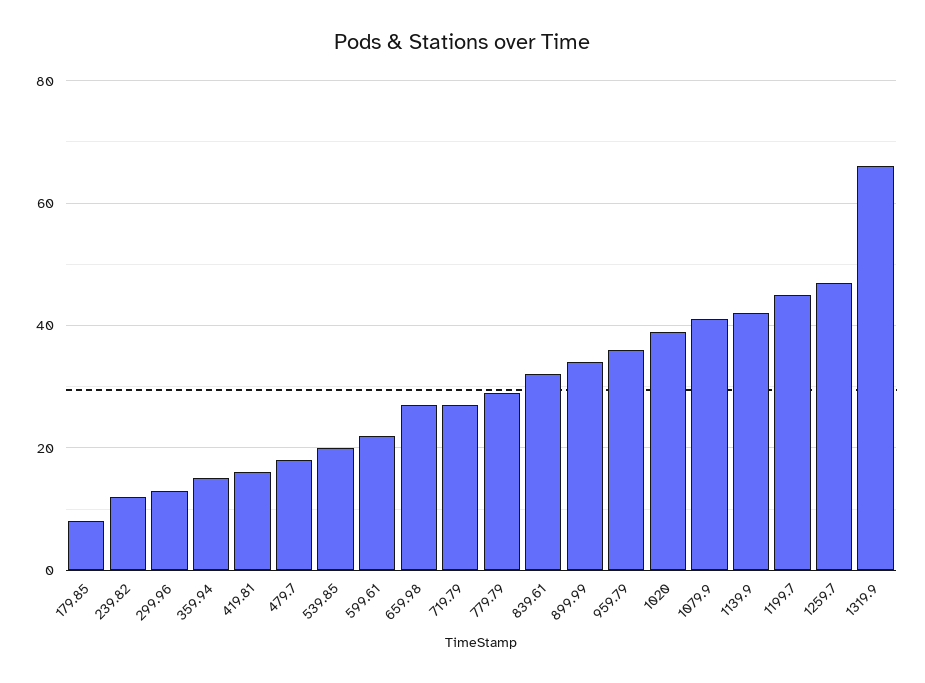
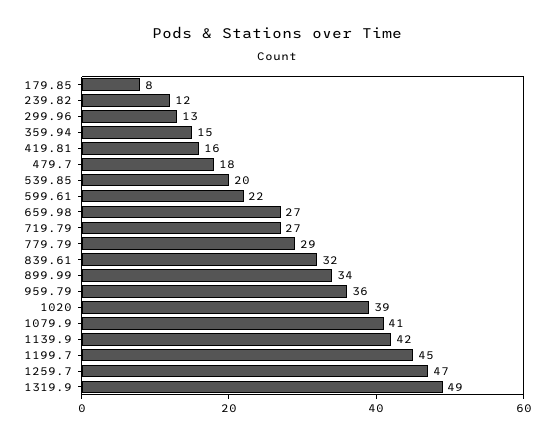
  {
    "179.85": 8,
    "239.82": 12,
    "299.96": 13,
    "359.94": 15,
    "419.81": 16,
    "479.7": 18,
    "539.85": 20,
    "599.61": 22,
    "659.98": 27,
    "719.79": 27,
    "779.79": 29,
    "839.61": 32,
    "899.99": 34,
    "959.79": 36,
    "1020": 39,
    "1079.9": 41,
    "1139.9": 42,
    "1199.7": 45,
    "1259.7": 47,
-   "1319.9": 65
+   "1319.9": 49
  }

